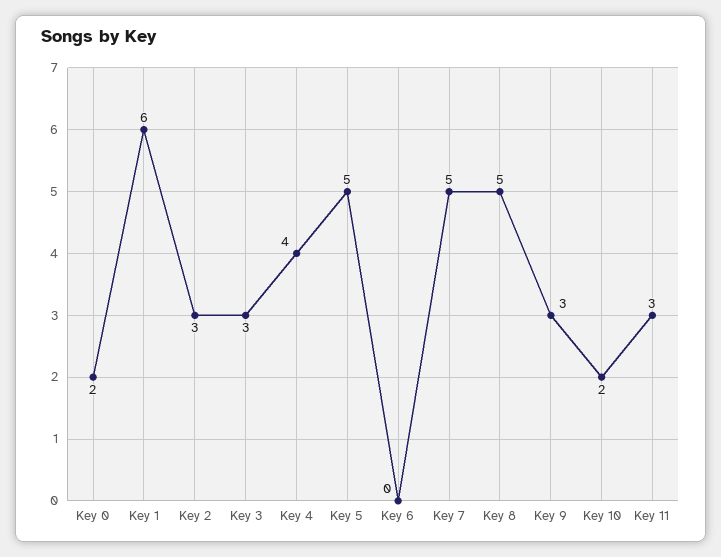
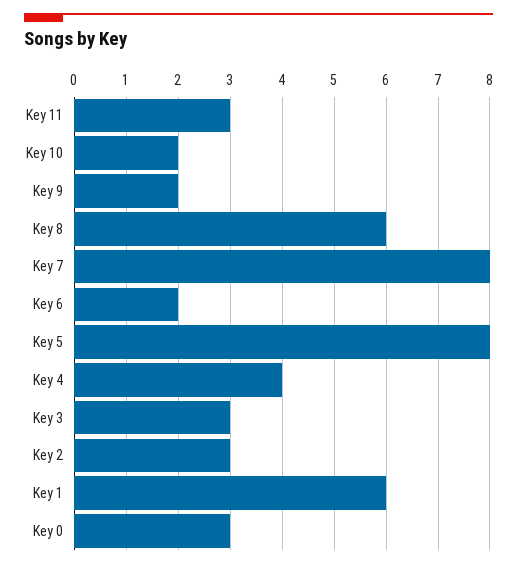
  {
-   "Key 0": 2,
+   "Key 0": 3,
    "Key 1": 6,
    "Key 2": 3,
    "Key 3": 3,
    "Key 4": 4,
-   "Key 5": 5,
+   "Key 5": 8,
-   "Key 6": 0,
+   "Key 6": 2,
-   "Key 7": 5,
+   "Key 7": 8,
-   "Key 8": 5,
+   "Key 8": 6,
-   "Key 9": 3,
+   "Key 9": 2,
    "Key 10": 2,
    "Key 11": 3
  }

